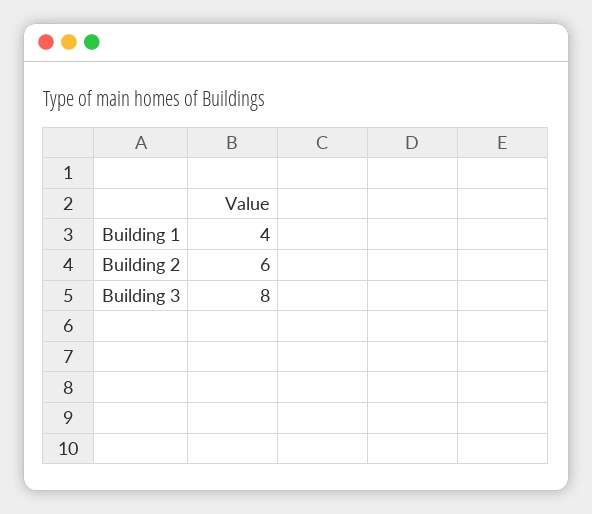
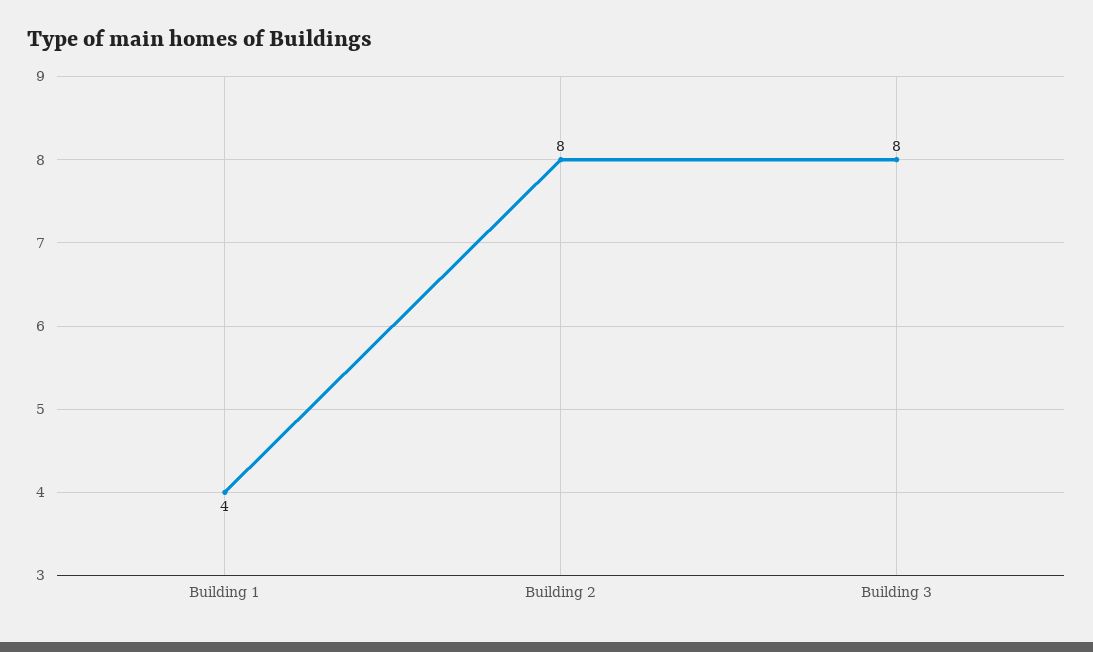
  {
    "Building 1": 4,
-   "Building 2": 6,
+   "Building 2": 8,
    "Building 3": 8
  }

